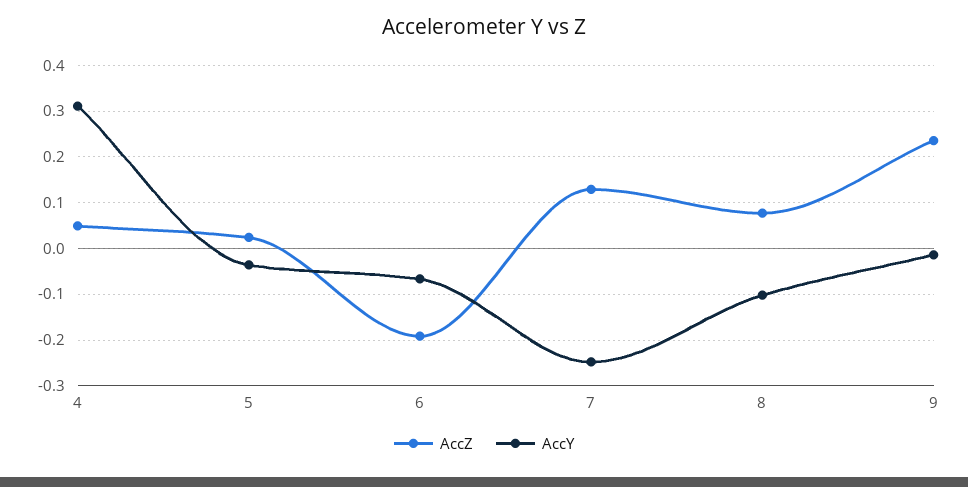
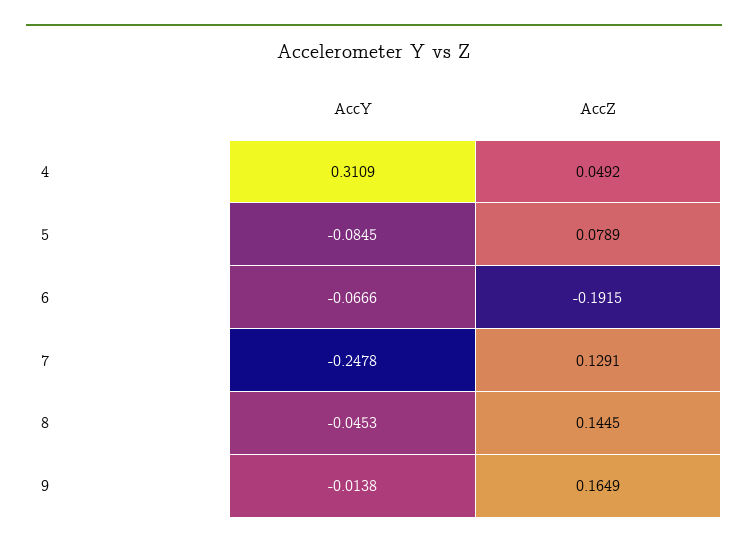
  {
    "AccZ": {
      "4": 0.0492,
-     "5": 0.02,
+     "5": 0.0789,
      "6": -0.1915,
      "7": 0.1291,
-     "8": 0.08,
+     "8": 0.1445,
-     "9": 0.24
+     "9": 0.1649
    },
    "AccY": {
      "4": 0.3109,
-     "5": -0.04,
+     "5": -0.0845,
      "6": -0.0666,
      "7": -0.2478,
-     "8": -0.1,
+     "8": -0.0453,
      "9": -0.0138
    }
  }

